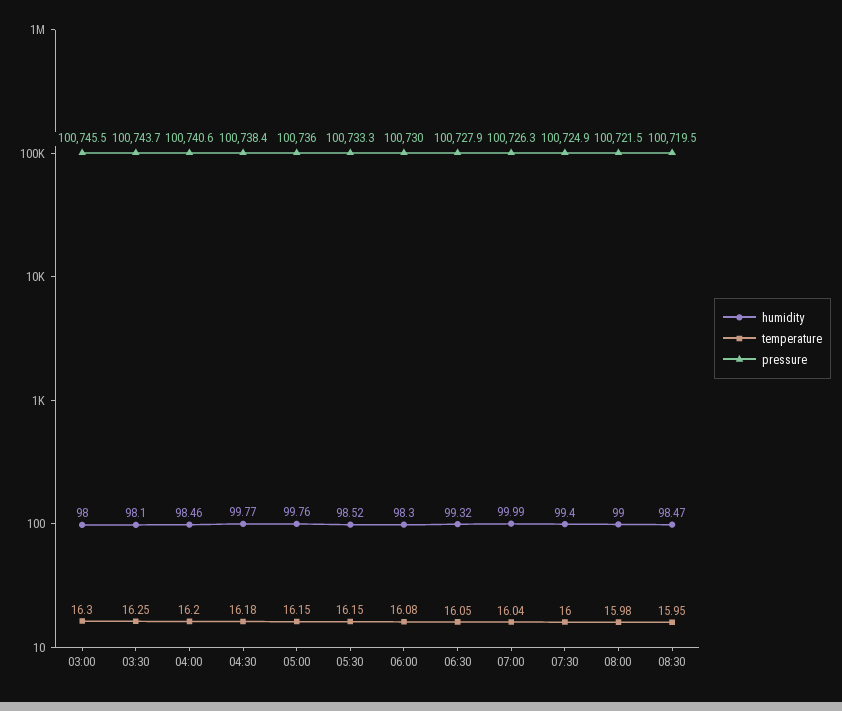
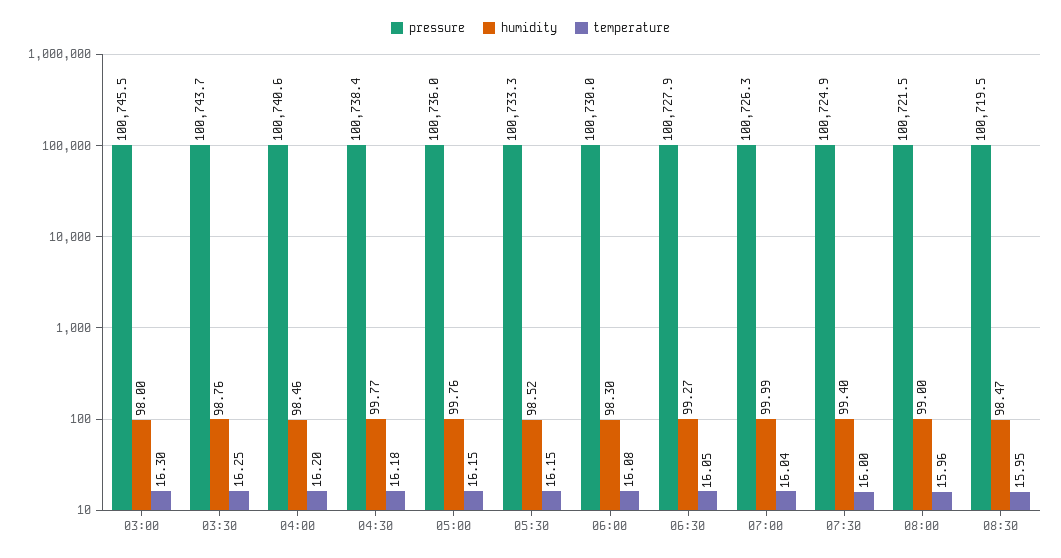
  {
    "humidity": {
      "03:00": 98,
-     "03:30": 98.1,
+     "03:30": 98.76,
      "04:00": 98.46,
      "04:30": 99.77,
      "05:00": 99.76,
      "05:30": 98.52,
      "06:00": 98.3,
-     "06:30": 99.32,
+     "06:30": 99.27,
      "07:00": 99.99,
      "07:30": 99.4,
      "08:00": 99,
      "08:30": 98.47
    },
    "temperature": {
      "03:00": 16.3,
      "03:30": 16.25,
      "04:00": 16.2,
      "04:30": 16.18,
      "05:00": 16.15,
      "05:30": 16.15,
      "06:00": 16.08,
      "06:30": 16.05,
      "07:00": 16.04,
      "07:30": 16,
-     "08:00": 15.98,
+     "08:00": 15.96,
      "08:30": 15.95
    },
    "pressure": {
      "03:00": 100745.5,
      "03:30": 100743.7,
      "04:00": 100740.6,
      "04:30": 100738.4,
      "05:00": 100736,
      "05:30": 100733.3,
      "06:00": 100730,
      "06:30": 100727.9,
      "07:00": 100726.3,
      "07:30": 100724.9,
      "08:00": 100721.5,
      "08:30": 100719.5
    }
  }

